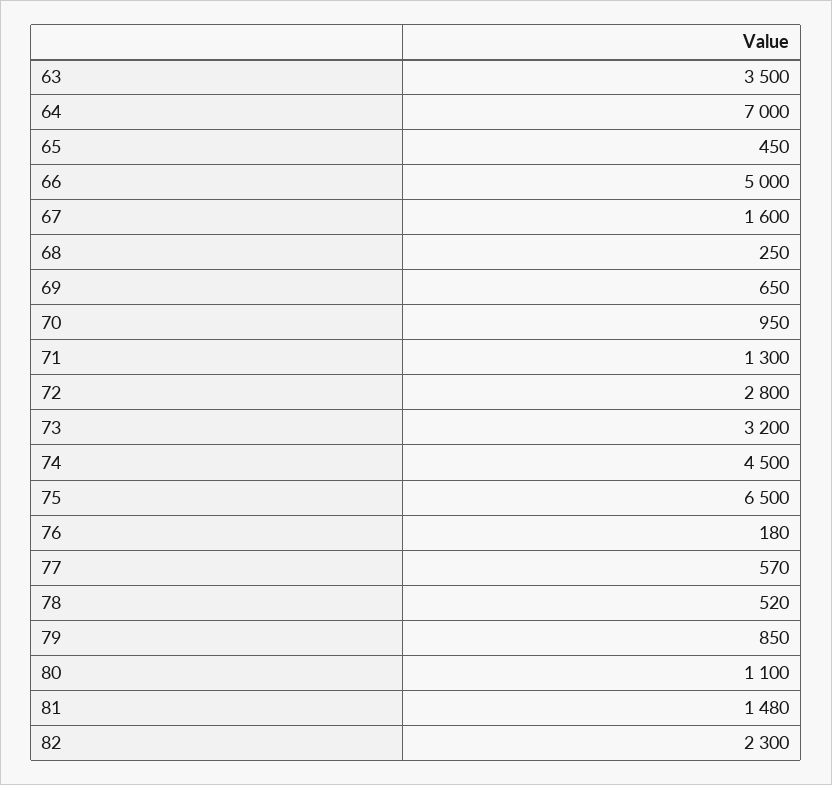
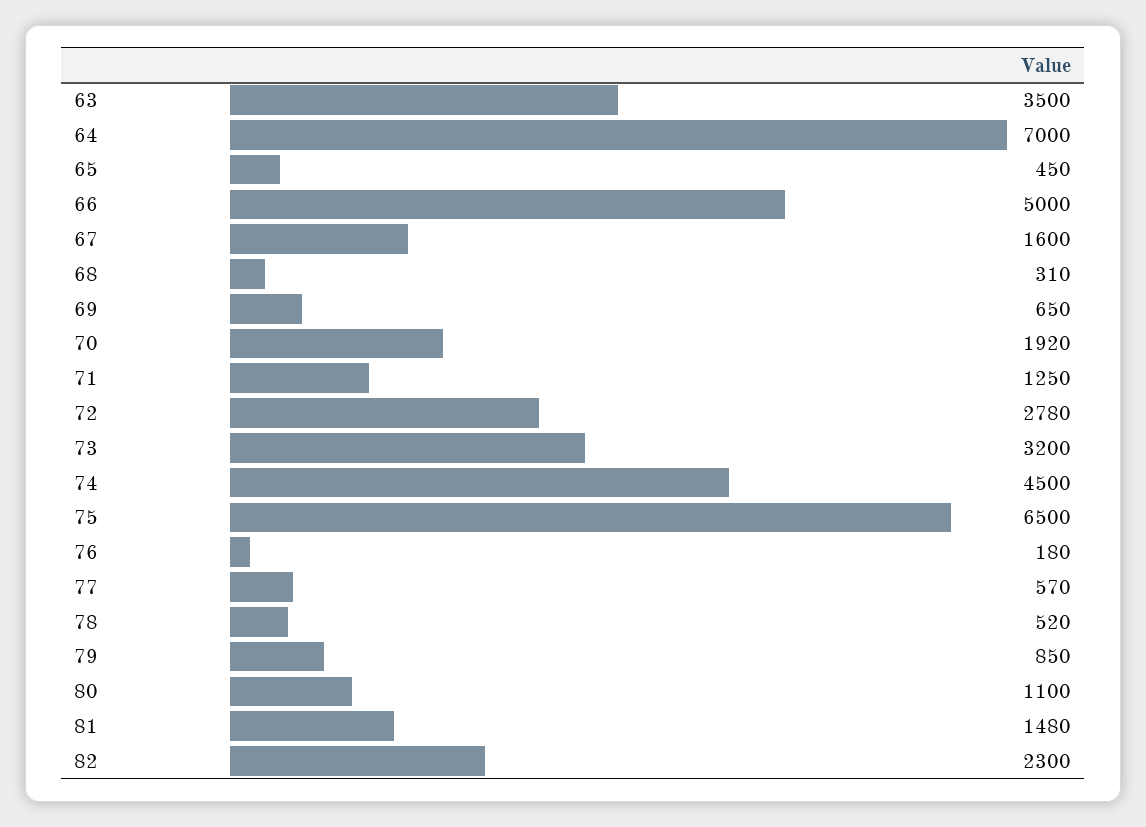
  {
    "63": 3500,
    "64": 7000,
    "65": 450,
    "66": 5000,
    "67": 1600,
-   "68": 250,
+   "68": 310,
    "69": 650,
-   "70": 950,
+   "70": 1920,
-   "71": 1300,
+   "71": 1250,
-   "72": 2800,
+   "72": 2780,
    "73": 3200,
    "74": 4500,
    "75": 6500,
    "76": 180,
    "77": 570,
    "78": 520,
    "79": 850,
    "80": 1100,
    "81": 1480,
    "82": 2300
  }

